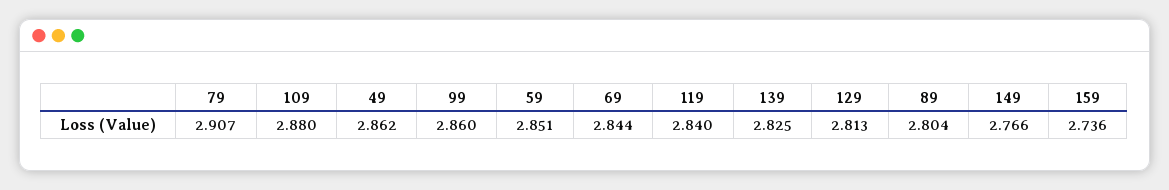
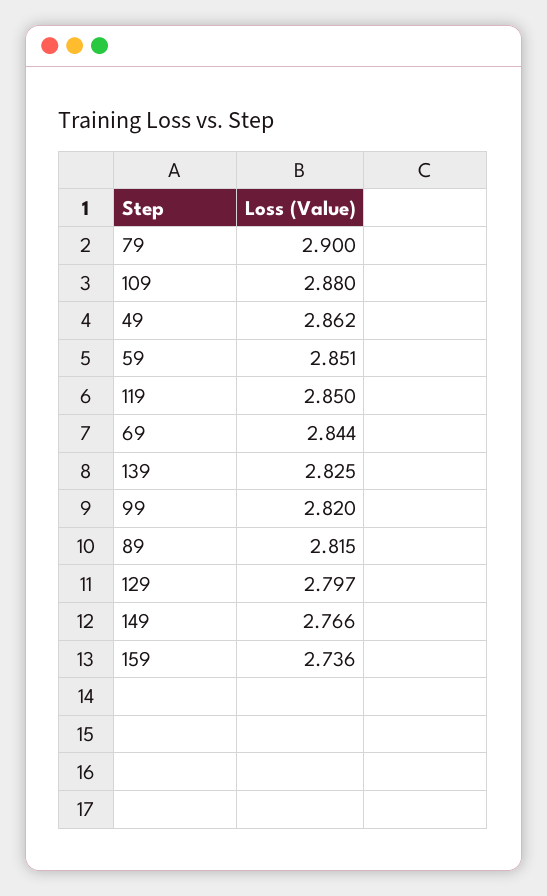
  {
-   "79": 2.907,
+   "79": 2.9,
    "109": 2.88,
    "49": 2.862,
-   "99": 2.86,
+   "99": 2.82,
    "59": 2.851,
    "69": 2.844,
-   "119": 2.84,
+   "119": 2.85,
    "139": 2.825,
-   "129": 2.813,
+   "129": 2.797,
-   "89": 2.804,
+   "89": 2.815,
    "149": 2.766,
    "159": 2.736
  }

